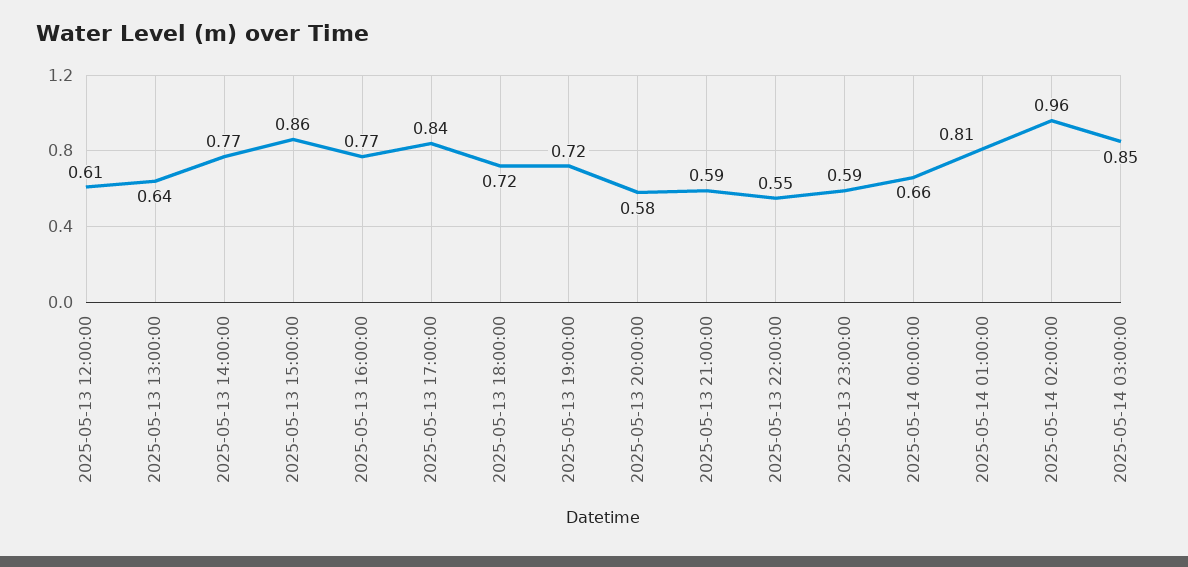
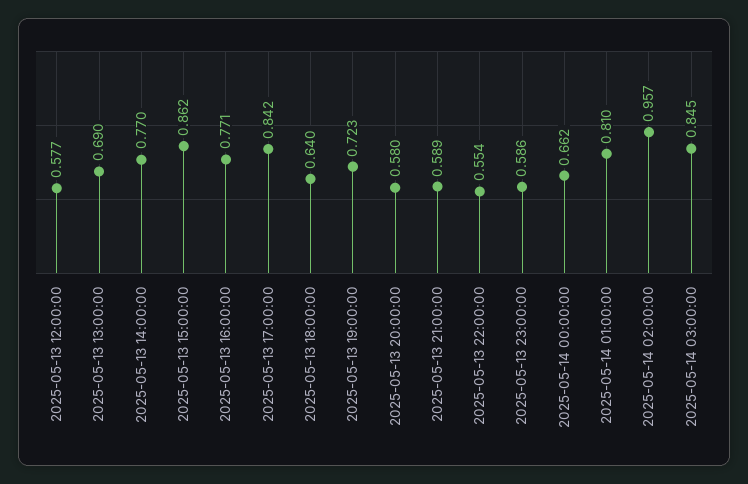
  {
-   "2025-05-13 12:00:00": 0.61,
+   "2025-05-13 12:00:00": 0.577,
-   "2025-05-13 13:00:00": 0.64,
+   "2025-05-13 13:00:00": 0.69,
    "2025-05-13 14:00:00": 0.77,
    "2025-05-13 15:00:00": 0.862,
    "2025-05-13 16:00:00": 0.771,
    "2025-05-13 17:00:00": 0.842,
-   "2025-05-13 18:00:00": 0.72,
+   "2025-05-13 18:00:00": 0.64,
    "2025-05-13 19:00:00": 0.723,
    "2025-05-13 20:00:00": 0.58,
    "2025-05-13 21:00:00": 0.589,
    "2025-05-13 22:00:00": 0.554,
    "2025-05-13 23:00:00": 0.586,
    "2025-05-14 00:00:00": 0.662,
    "2025-05-14 01:00:00": 0.81,
    "2025-05-14 02:00:00": 0.957,
    "2025-05-14 03:00:00": 0.845
  }

